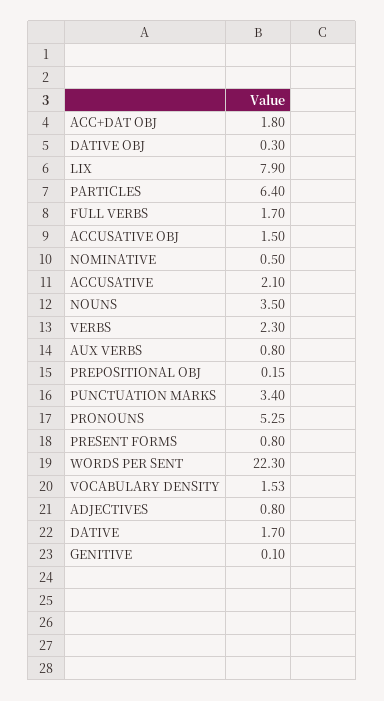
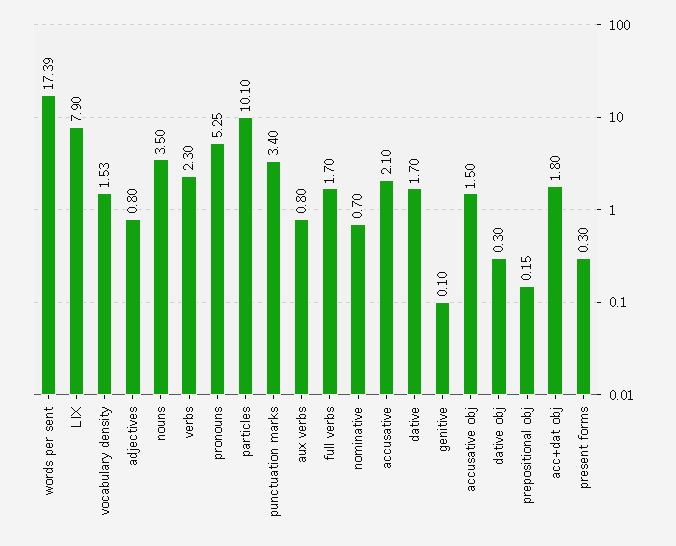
  {
    "ACC+DAT OBJ": 1.8,
    "DATIVE OBJ": 0.3,
    "LIX": 7.9,
-   "PARTICLES": 6.4,
+   "PARTICLES": 10.1,
    "FULL VERBS": 1.7,
    "ACCUSATIVE OBJ": 1.5,
-   "NOMINATIVE": 0.5,
+   "NOMINATIVE": 0.7,
    "ACCUSATIVE": 2.1,
    "NOUNS": 3.5,
    "VERBS": 2.3,
    "AUX VERBS": 0.8,
    "PREPOSITIONAL OBJ": 0.15,
    "PUNCTUATION MARKS": 3.4,
    "PRONOUNS": 5.25,
-   "PRESENT FORMS": 0.8,
+   "PRESENT FORMS": 0.3,
-   "WORDS PER SENT": 22.3,
+   "WORDS PER SENT": 17.39,
    "VOCABULARY DENSITY": 1.53,
    "ADJECTIVES": 0.8,
    "DATIVE": 1.7,
    "GENITIVE": 0.1
  }

